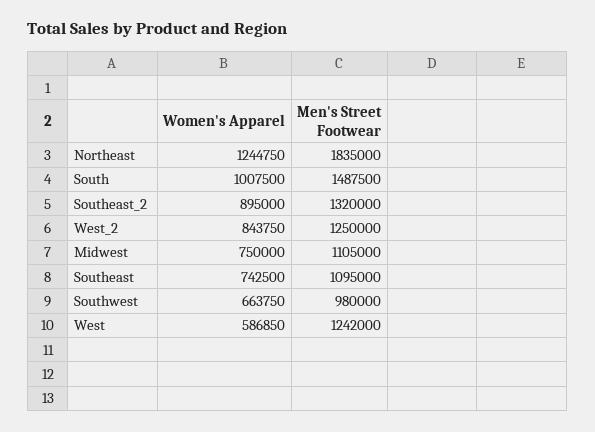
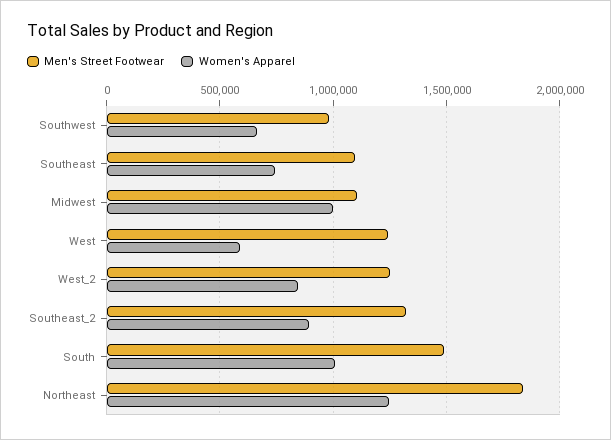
  {
    "Women's Apparel": {
      "Northeast": 1244750,
      "South": 1007500,
      "Southeast_2": 895000,
      "West_2": 843750,
-     "Midwest": 750000,
+     "Midwest": 1000000,
      "Southeast": 742500,
      "Southwest": 663750,
      "West": 586850
    },
    "Men's Street Footwear": {
      "Northeast": 1835000,
      "South": 1487500,
      "Southeast_2": 1320000,
      "West_2": 1250000,
      "Midwest": 1105000,
      "Southeast": 1095000,
      "Southwest": 980000,
      "West": 1242000
    }
  }

